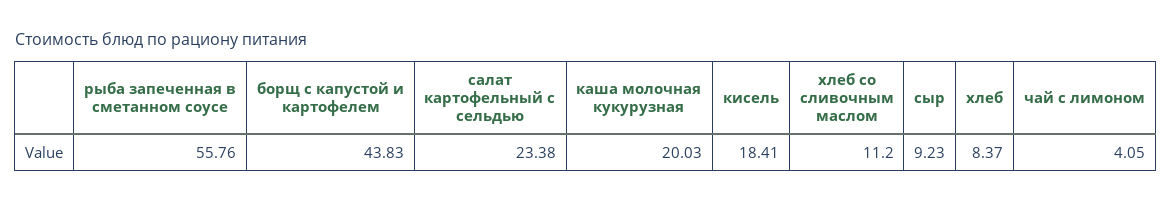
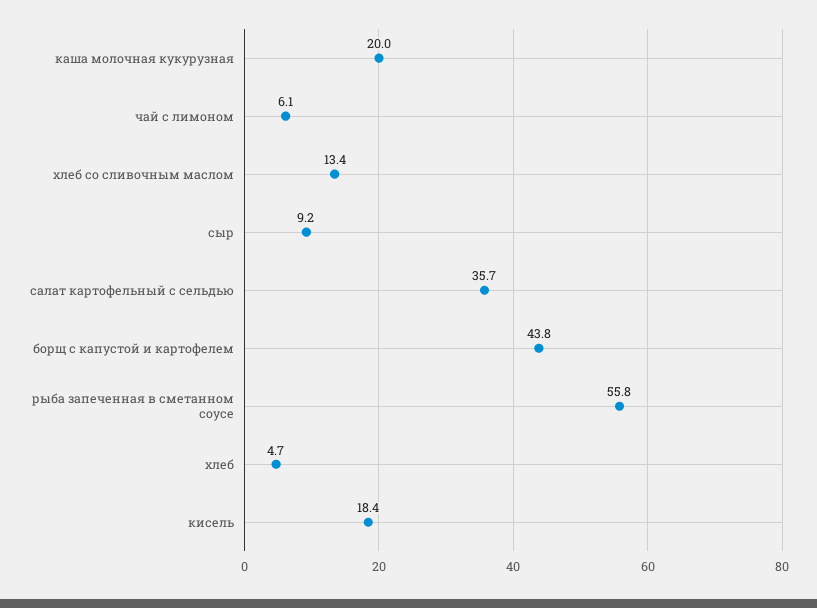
  {
    "рыба запеченная в сметанном соусе": 55.76,
    "борщ с капустой и картофелем": 43.83,
-   "салат картофельный с сельдью": 23.38,
+   "салат картофельный с сельдью": 35.7,
    "каша молочная кукурузная": 20.03,
    "кисель": 18.41,
-   "хлеб со сливочным маслом": 11.2,
+   "хлеб со сливочным маслом": 13.4,
    "сыр": 9.23,
-   "хлеб": 8.37,
+   "хлеб": 4.7,
-   "чай с лимоном": 4.05
+   "чай с лимоном": 6.1
  }

